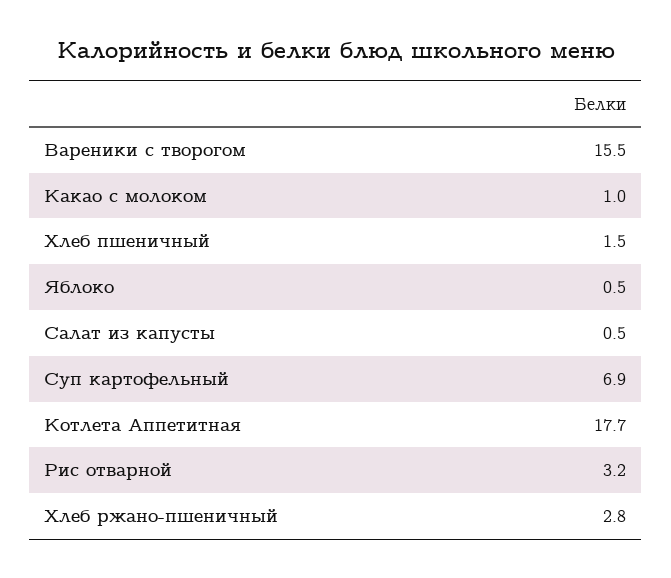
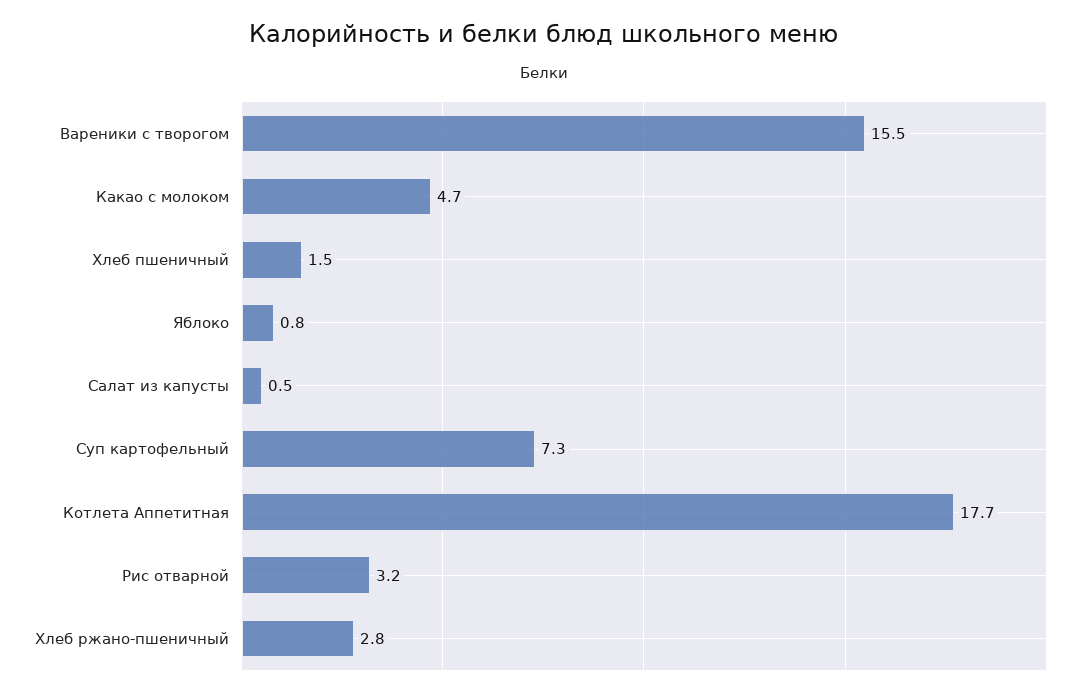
  {
    "Вареники с творогом": 15.5,
-   "Какао с молоком": 1,
+   "Какао с молоком": 4.7,
    "Хлеб пшеничный": 1.5,
-   "Яблоко": 0.5,
+   "Яблоко": 0.8,
    "Салат из капусты": 0.5,
-   "Суп картофельный": 6.9,
+   "Суп картофельный": 7.3,
    "Котлета Аппетитная": 17.7,
    "Рис отварной": 3.2,
    "Хлеб ржано-пшеничный": 2.8
  }

